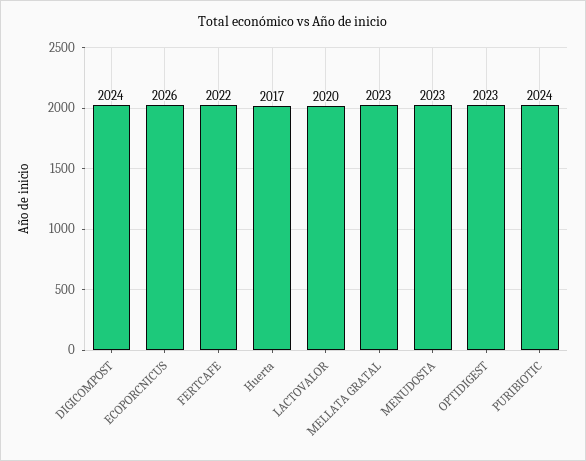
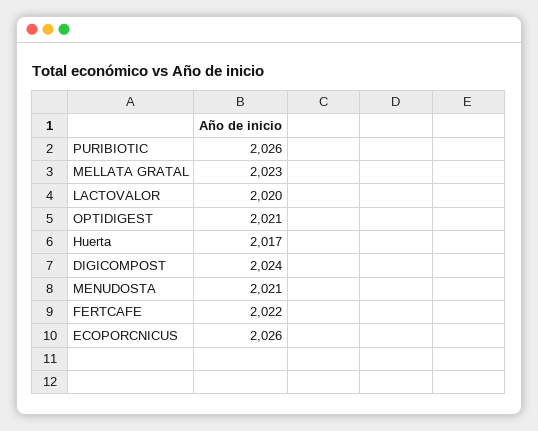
  {
    "DIGICOMPOST": 2024,
    "ECOPORCNICUS": 2026,
    "FERTCAFE": 2022,
    "Huerta": 2017,
    "LACTOVALOR": 2020,
    "MELLATA GRATAL": 2023,
-   "MENUDOSTA": 2023,
+   "MENUDOSTA": 2021,
-   "OPTIDIGEST": 2023,
+   "OPTIDIGEST": 2021,
-   "PURIBIOTIC": 2024
+   "PURIBIOTIC": 2026
  }

